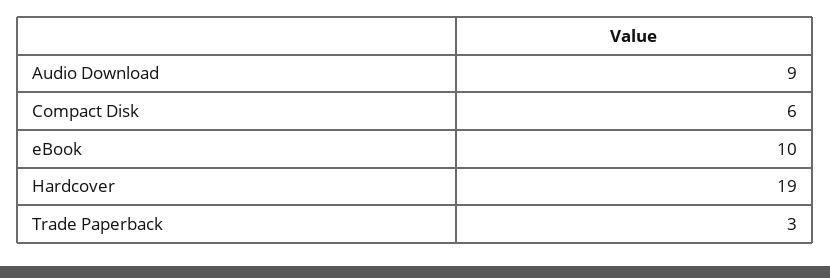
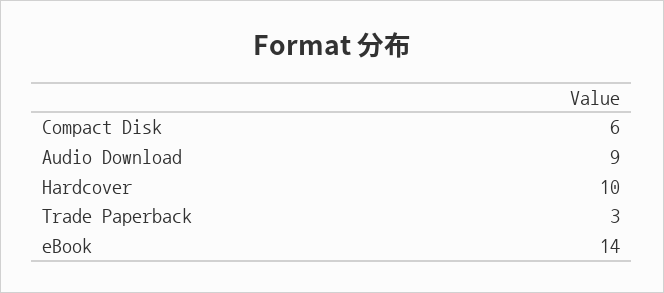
  {
    "Audio Download": 9,
    "Compact Disk": 6,
-   "eBook": 10,
+   "eBook": 14,
-   "Hardcover": 19,
+   "Hardcover": 10,
    "Trade Paperback": 3
  }

